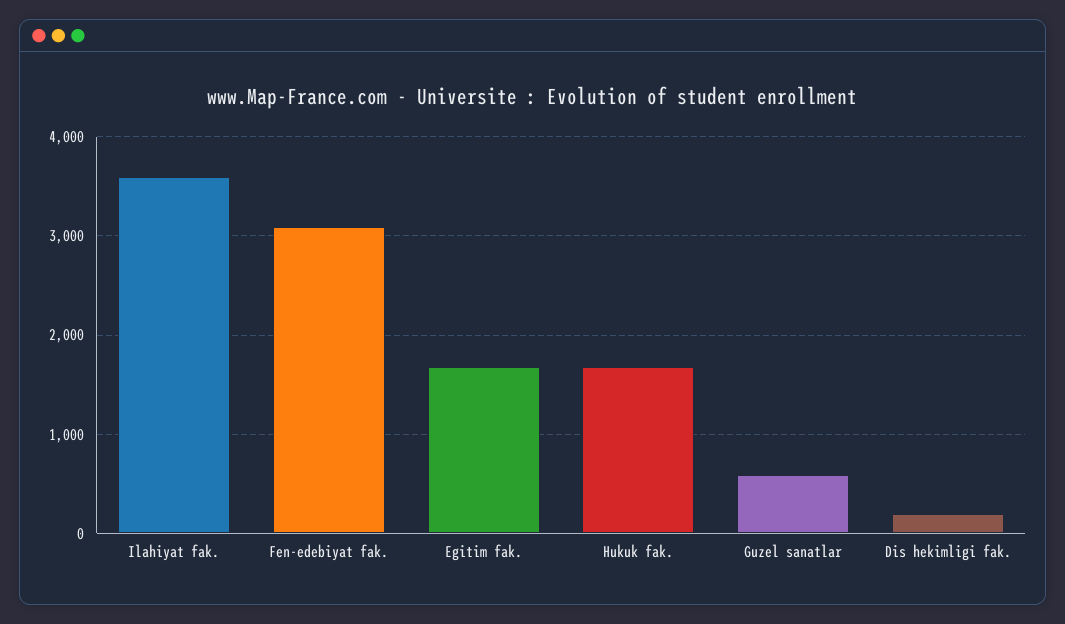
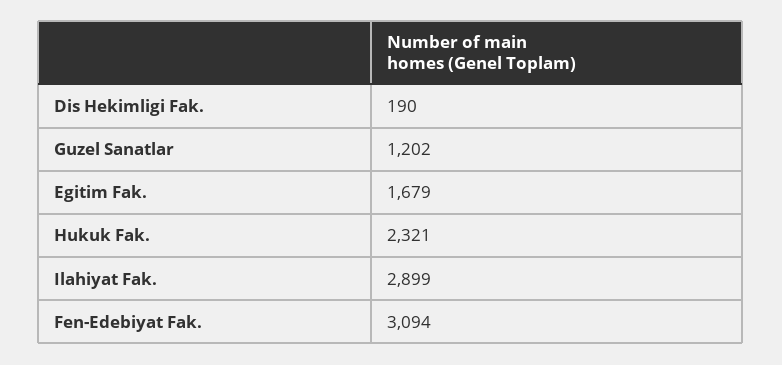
  {
-   "Ilahiyat fak.": 3600,
+   "Ilahiyat fak.": 2899,
    "Fen-edebiyat fak.": 3094,
    "Egitim fak.": 1679,
-   "Hukuk fak.": 1700,
+   "Hukuk fak.": 2321,
-   "Guzel sanatlar": 600,
+   "Guzel sanatlar": 1202,
    "Dis hekimligi fak.": 190
  }

